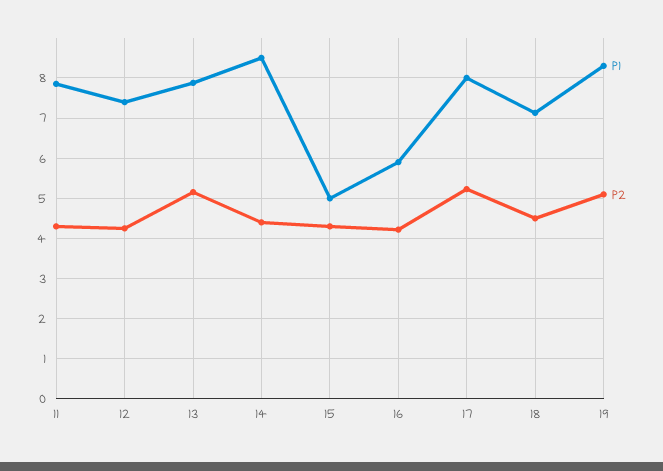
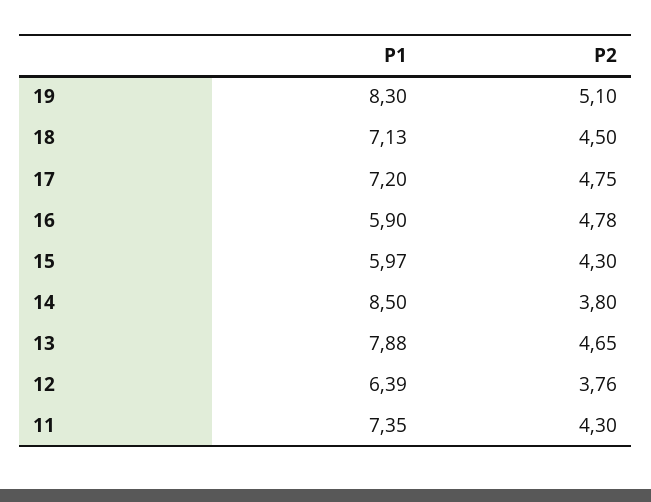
  {
    "P1": {
-     "11": 7.8,
+     "11": 7.35,
-     "12": 7.4,
+     "12": 6.39,
      "13": 7.88,
      "14": 8.5,
-     "15": 5,
+     "15": 5.97,
      "16": 5.9,
-     "17": 8,
+     "17": 7.2,
      "18": 7.13,
      "19": 8.3
    },
    "P2": {
      "11": 4.3,
-     "12": 4.2,
+     "12": 3.76,
-     "13": 5.2,
+     "13": 4.65,
-     "14": 4.4,
+     "14": 3.8,
      "15": 4.3,
-     "16": 4.2,
+     "16": 4.78,
-     "17": 5.2,
+     "17": 4.75,
      "18": 4.5,
      "19": 5.1
    }
  }

